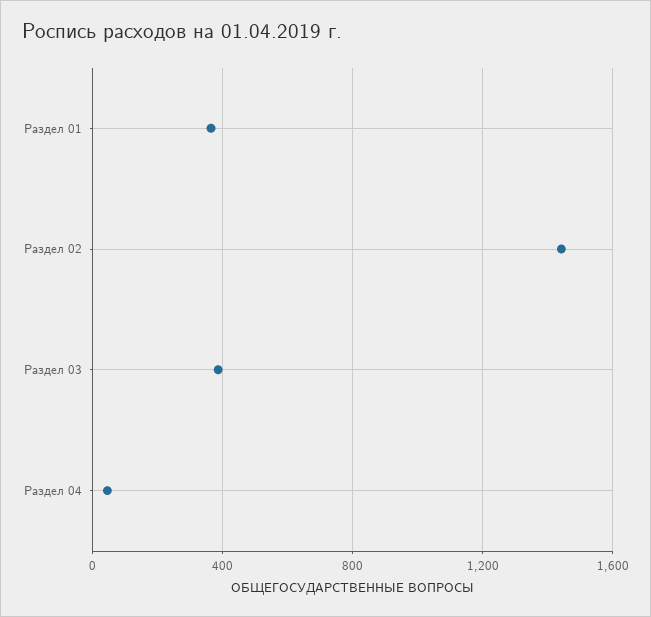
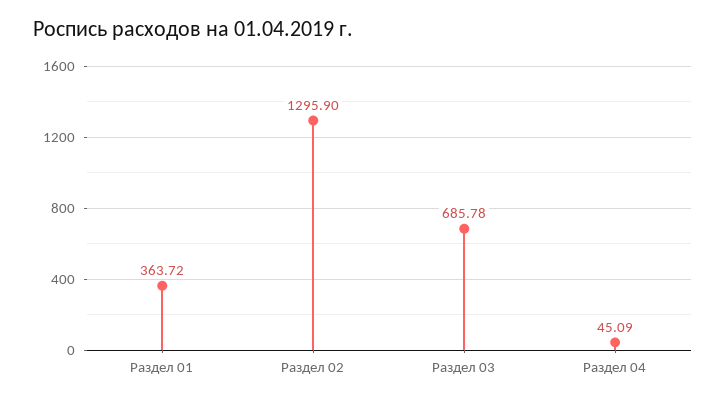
  {
    "Раздел 01": 363.72,
-   "Раздел 02": 1450,
+   "Раздел 02": 1295.9,
-   "Раздел 03": 400,
+   "Раздел 03": 685.78,
    "Раздел 04": 45.09
  }

